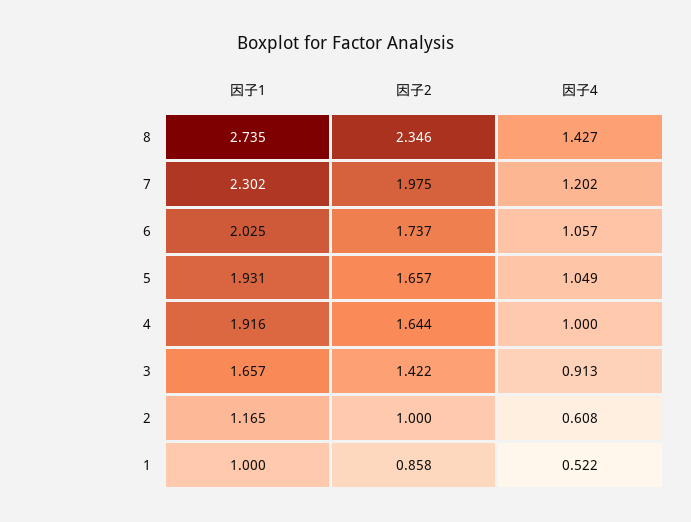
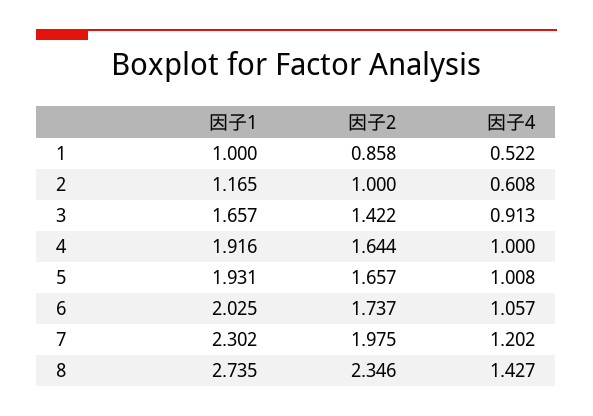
  {
    "因子1": {
      "8": 2.735,
      "7": 2.302,
      "6": 2.025,
      "5": 1.931,
      "4": 1.916,
      "3": 1.657,
      "2": 1.165,
      "1": 1
    },
    "因子2": {
      "8": 2.346,
      "7": 1.975,
      "6": 1.737,
      "5": 1.657,
      "4": 1.644,
      "3": 1.422,
      "2": 1,
      "1": 0.858
    },
    "因子4": {
      "8": 1.427,
      "7": 1.202,
      "6": 1.057,
-     "5": 1.049,
+     "5": 1.008,
      "4": 1,
      "3": 0.913,
      "2": 0.608,
      "1": 0.522
    }
  }

